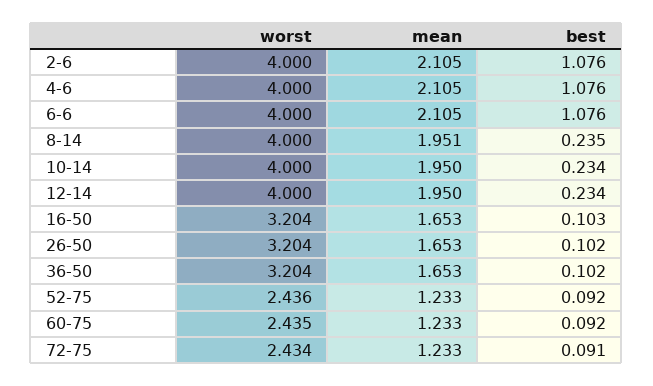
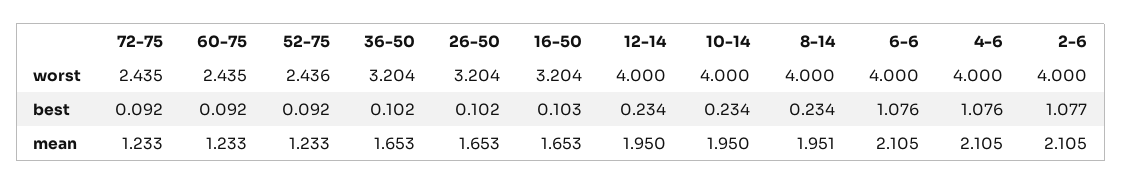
  {
    "worst": {
      "2-6": 4,
      "4-6": 4,
      "6-6": 4,
      "8-14": 4,
      "10-14": 4,
      "12-14": 4,
      "16-50": 3.204,
      "26-50": 3.204,
      "36-50": 3.204,
      "52-75": 2.436,
      "60-75": 2.435,
-     "72-75": 2.434
+     "72-75": 2.435
    },
    "mean": {
      "2-6": 2.105,
      "4-6": 2.105,
      "6-6": 2.105,
      "8-14": 1.951,
      "10-14": 1.95,
      "12-14": 1.95,
      "16-50": 1.653,
      "26-50": 1.653,
      "36-50": 1.653,
      "52-75": 1.233,
      "60-75": 1.233,
      "72-75": 1.233
    },
    "best": {
-     "2-6": 1.076,
+     "2-6": 1.077,
      "4-6": 1.076,
      "6-6": 1.076,
-     "8-14": 0.235,
+     "8-14": 0.234,
      "10-14": 0.234,
      "12-14": 0.234,
      "16-50": 0.103,
      "26-50": 0.102,
      "36-50": 0.102,
      "52-75": 0.092,
      "60-75": 0.092,
-     "72-75": 0.091
+     "72-75": 0.092
    }
  }

